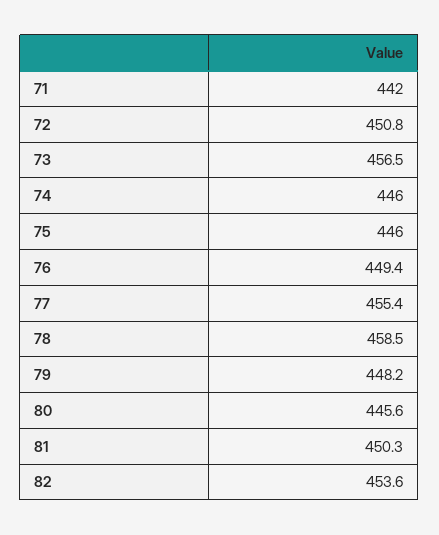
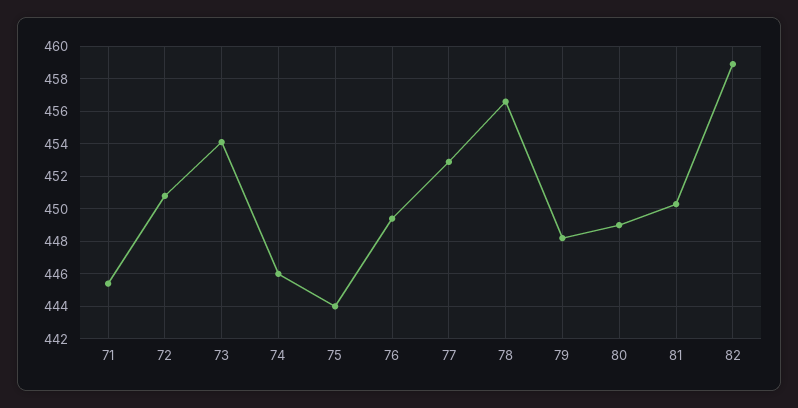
  {
-   "71": 442,
+   "71": 445.5,
    "72": 450.8,
-   "73": 456.5,
+   "73": 454,
    "74": 446,
-   "75": 446,
+   "75": 444,
    "76": 449.4,
-   "77": 455.4,
+   "77": 453,
-   "78": 458.5,
+   "78": 456.5,
    "79": 448.2,
-   "80": 445.6,
+   "80": 449,
    "81": 450.3,
-   "82": 453.6
+   "82": 459
  }

